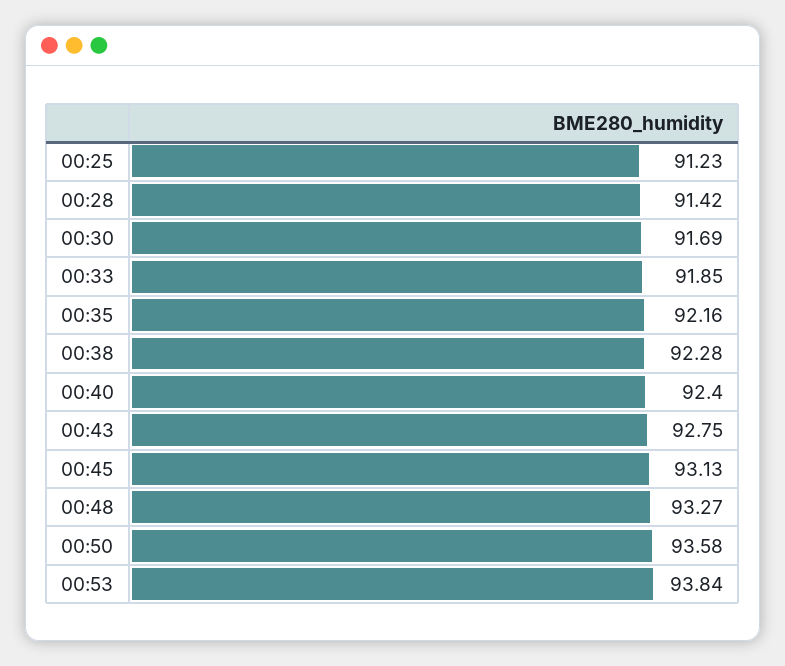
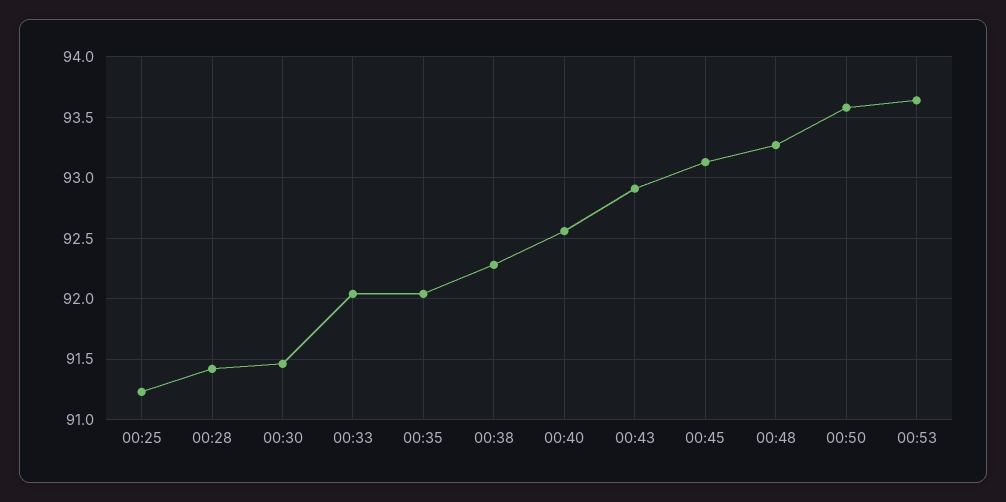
  {
    "00:25": 91.23,
    "00:28": 91.42,
-   "00:30": 91.69,
+   "00:30": 91.45,
-   "00:33": 91.85,
+   "00:33": 92.05,
-   "00:35": 92.16,
+   "00:35": 92.05,
    "00:38": 92.28,
-   "00:40": 92.4,
+   "00:40": 92.55,
-   "00:43": 92.75,
+   "00:43": 92.9,
    "00:45": 93.13,
    "00:48": 93.27,
    "00:50": 93.58,
-   "00:53": 93.84
+   "00:53": 93.65
  }

